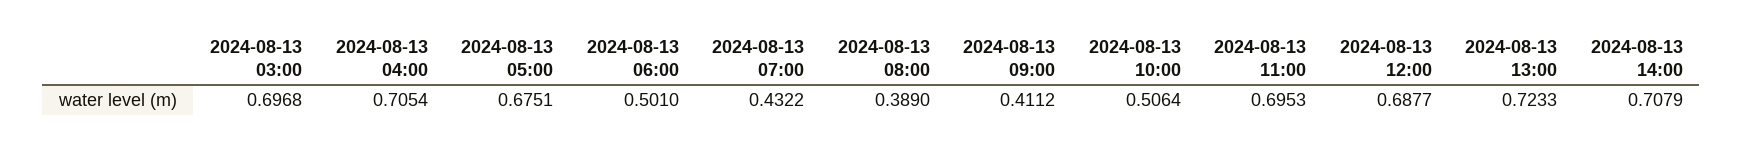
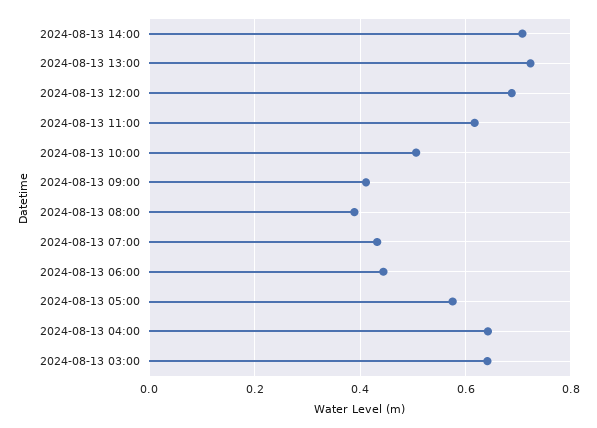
  {
-   "2024-08-13 03:00": 0.6968,
+   "2024-08-13 03:00": 0.64,
-   "2024-08-13 04:00": 0.7054,
+   "2024-08-13 04:00": 0.64,
-   "2024-08-13 05:00": 0.6751,
+   "2024-08-13 05:00": 0.58,
-   "2024-08-13 06:00": 0.501,
+   "2024-08-13 06:00": 0.44,
    "2024-08-13 07:00": 0.4322,
    "2024-08-13 08:00": 0.389,
    "2024-08-13 09:00": 0.4112,
    "2024-08-13 10:00": 0.5064,
-   "2024-08-13 11:00": 0.6953,
+   "2024-08-13 11:00": 0.62,
    "2024-08-13 12:00": 0.6877,
    "2024-08-13 13:00": 0.7233,
    "2024-08-13 14:00": 0.7079
  }

